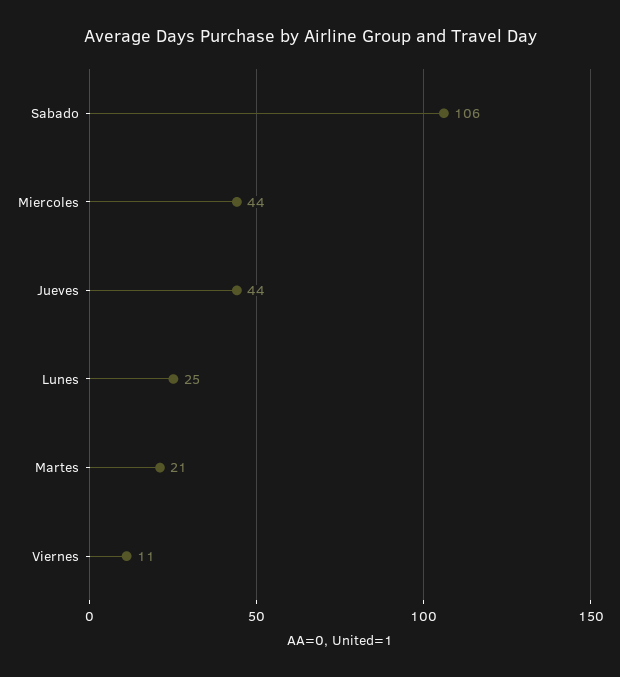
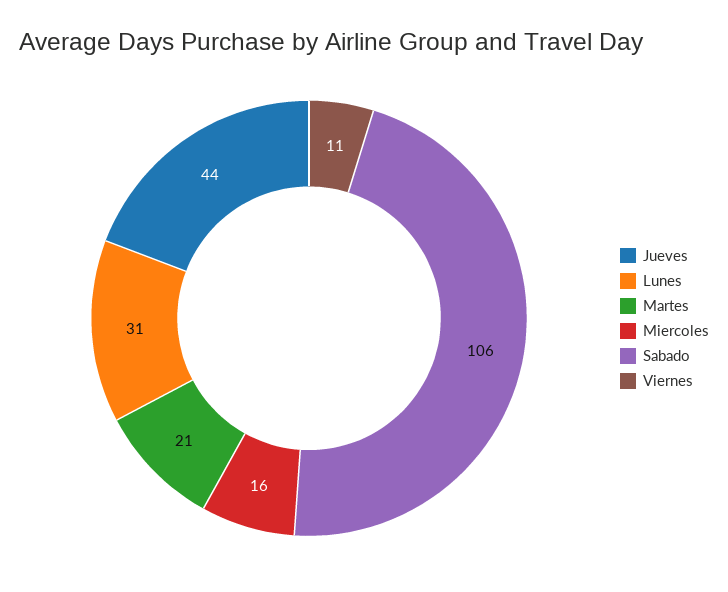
  {
    "Sabado": 106,
-   "Miercoles": 44,
+   "Miercoles": 16,
    "Jueves": 44,
-   "Lunes": 25,
+   "Lunes": 31,
    "Martes": 21,
    "Viernes": 11
  }

